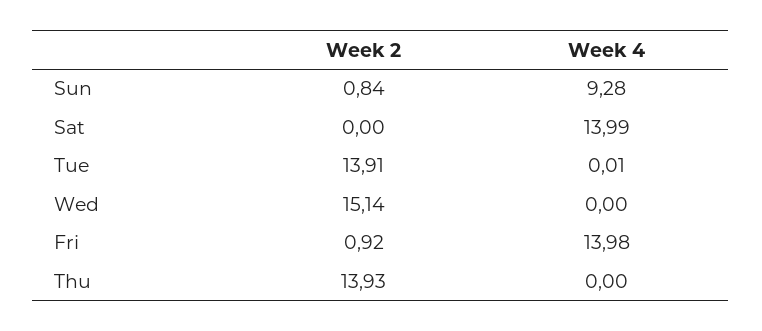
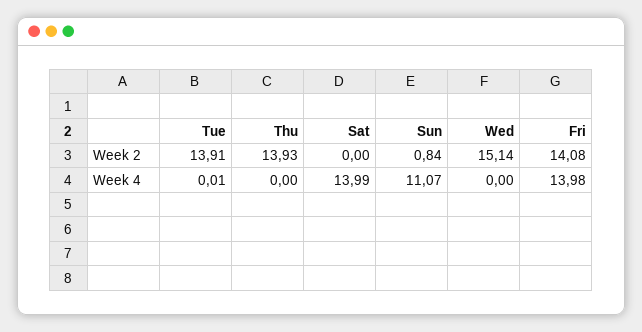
  {
    "Week 2": {
      "Sun": 0.84,
      "Sat": 0,
      "Tue": 13.91,
      "Wed": 15.14,
-     "Fri": 0.92,
+     "Fri": 14.08,
      "Thu": 13.93
    },
    "Week 4": {
-     "Sun": 9.28,
+     "Sun": 11.07,
      "Sat": 13.99,
      "Tue": 0.01,
      "Wed": 0,
      "Fri": 13.98,
      "Thu": 0
    }
  }

